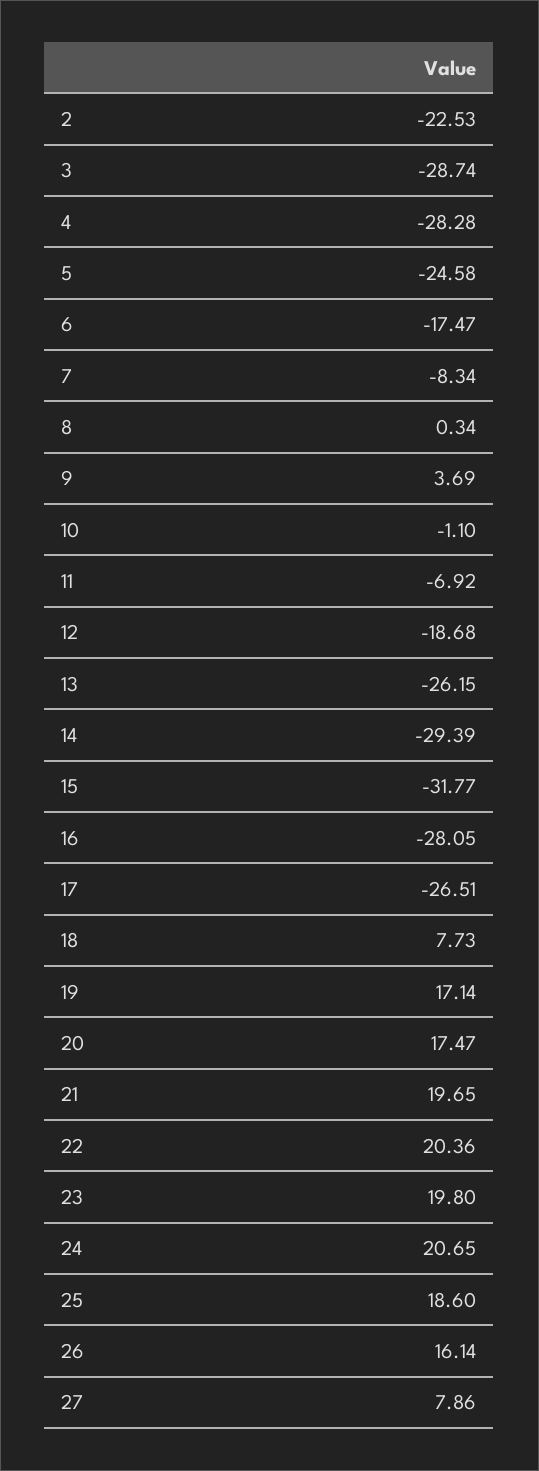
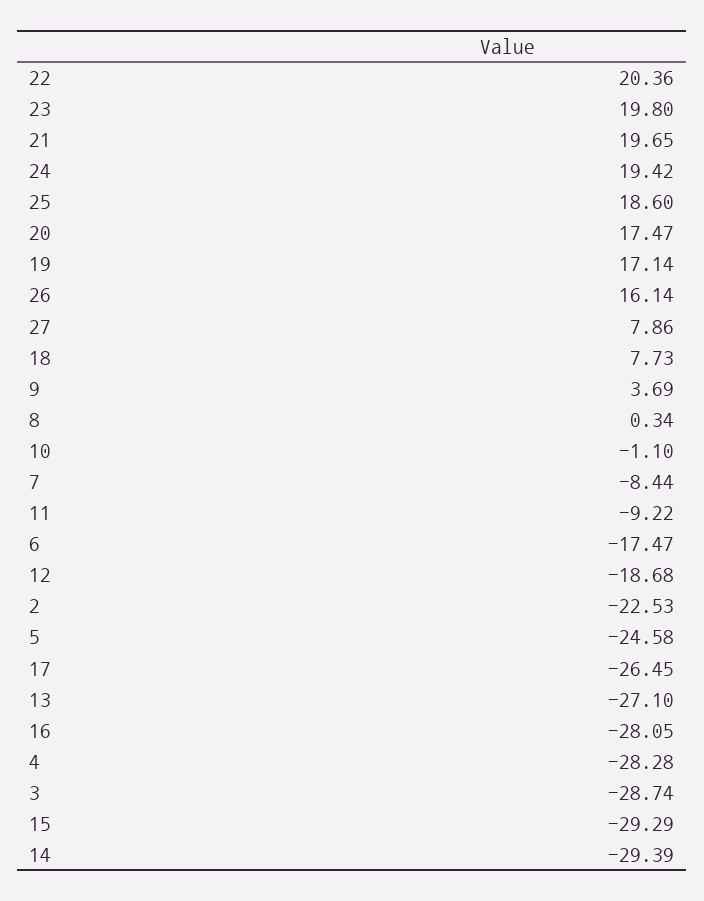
  {
    "2": -22.53,
    "3": -28.74,
    "4": -28.28,
    "5": -24.58,
    "6": -17.47,
-   "7": -8.34,
+   "7": -8.44,
    "8": 0.34,
    "9": 3.69,
    "10": -1.1,
-   "11": -6.92,
+   "11": -9.22,
    "12": -18.68,
-   "13": -26.15,
+   "13": -27.1,
    "14": -29.39,
-   "15": -31.77,
+   "15": -29.29,
    "16": -28.05,
-   "17": -26.51,
+   "17": -26.45,
    "18": 7.73,
    "19": 17.14,
    "20": 17.47,
    "21": 19.65,
    "22": 20.36,
    "23": 19.8,
-   "24": 20.65,
+   "24": 19.42,
    "25": 18.6,
    "26": 16.14,
    "27": 7.86
  }

